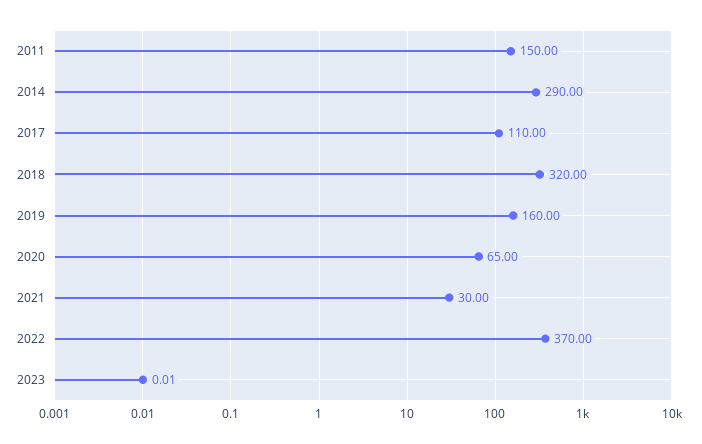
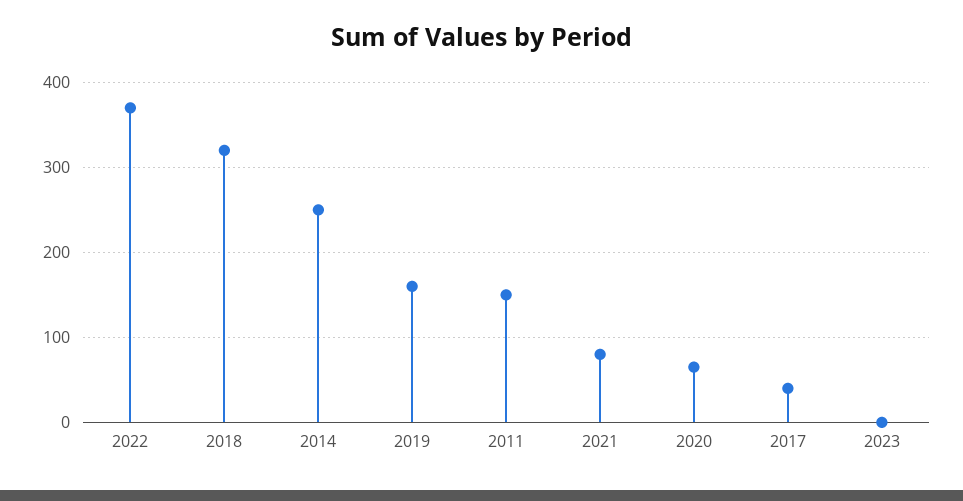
  {
    "2011": 150,
-   "2014": 290,
+   "2014": 250,
-   "2017": 110,
+   "2017": 40,
    "2018": 320,
    "2019": 160,
    "2020": 65,
-   "2021": 30,
+   "2021": 80,
    "2022": 370,
    "2023": 0.01
  }

